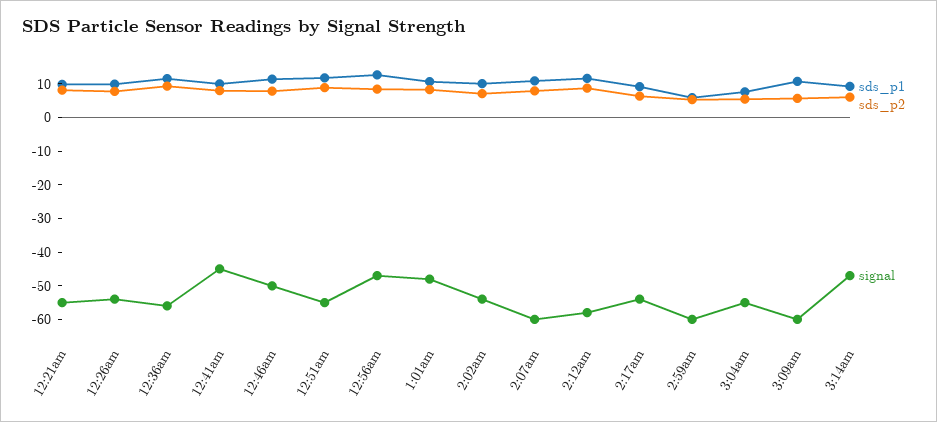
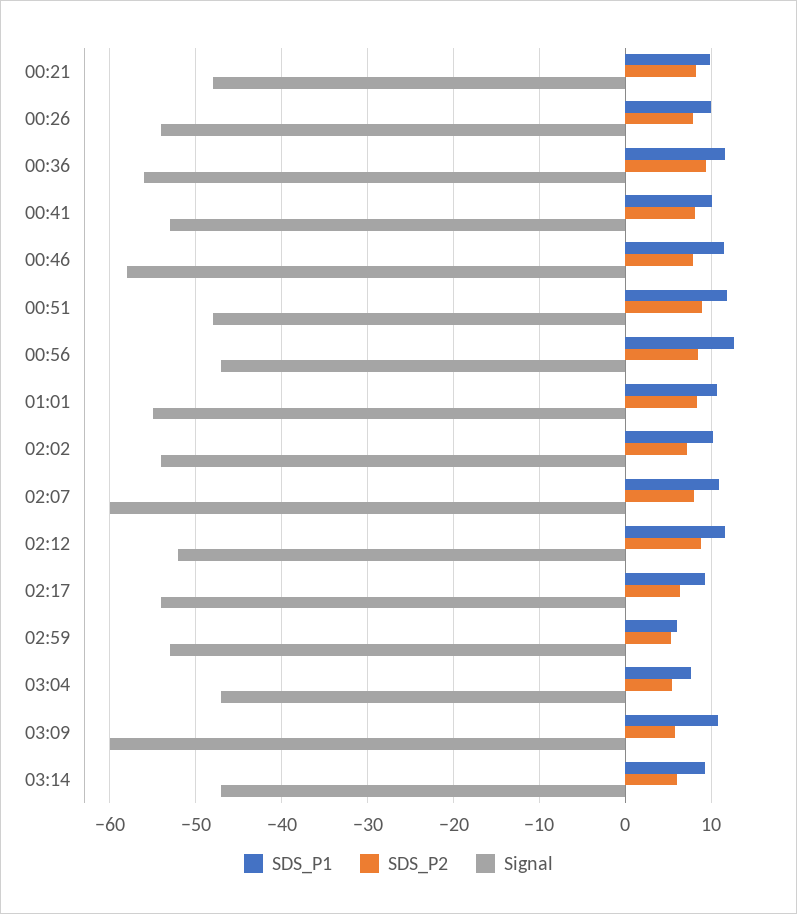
  {
    "sds_p1": {
      "12:21am": 10,
      "12:26am": 10,
      "12:36am": 12,
      "12:41am": 10,
      "12:46am": 11,
      "12:51am": 12,
      "12:56am": 13,
      "1:01am": 11,
      "2:02am": 10,
      "2:07am": 11,
      "2:12am": 12,
      "2:17am": 9,
      "2:59am": 6,
      "3:04am": 8,
      "3:09am": 11,
      "3:14am": 9
    },
    "sds_p2": {
      "12:21am": 8,
      "12:26am": 8,
      "12:36am": 9,
      "12:41am": 8,
      "12:46am": 8,
      "12:51am": 9,
      "12:56am": 8,
      "1:01am": 8,
      "2:02am": 7,
      "2:07am": 8,
      "2:12am": 9,
      "2:17am": 6,
      "2:59am": 5,
      "3:04am": 5,
      "3:09am": 6,
      "3:14am": 6
    },
    "signal": {
-     "12:21am": -55,
+     "12:21am": -48,
      "12:26am": -54,
      "12:36am": -56,
-     "12:41am": -45,
+     "12:41am": -53,
-     "12:46am": -50,
+     "12:46am": -58,
-     "12:51am": -55,
+     "12:51am": -48,
      "12:56am": -47,
-     "1:01am": -47.5,
+     "1:01am": -55,
      "2:02am": -54,
      "2:07am": -60,
-     "2:12am": -57.5,
+     "2:12am": -52,
      "2:17am": -54,
-     "2:59am": -60,
+     "2:59am": -53,
-     "3:04am": -55,
+     "3:04am": -47,
      "3:09am": -60,
      "3:14am": -47
    }
  }

